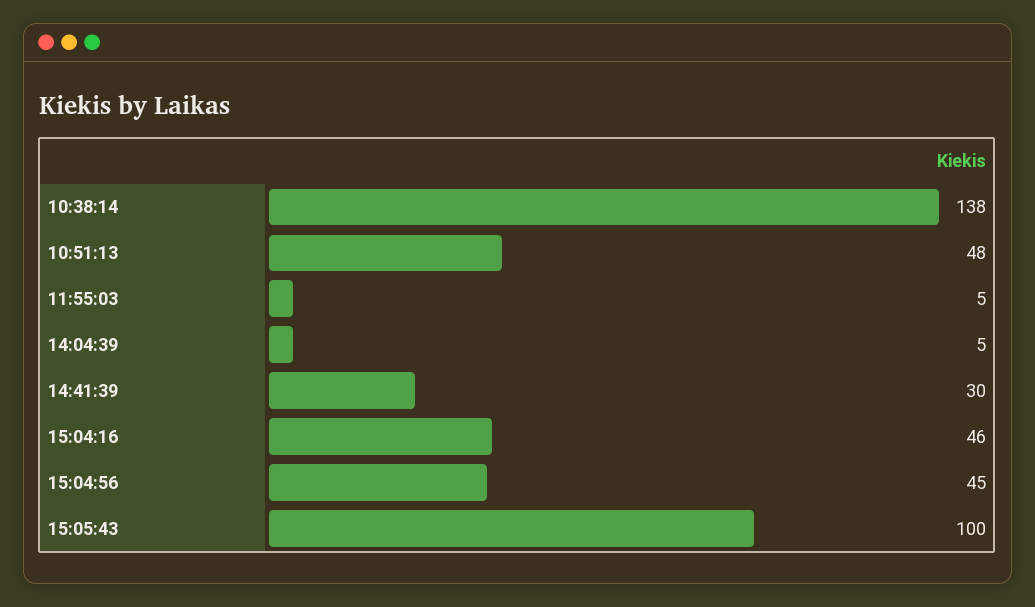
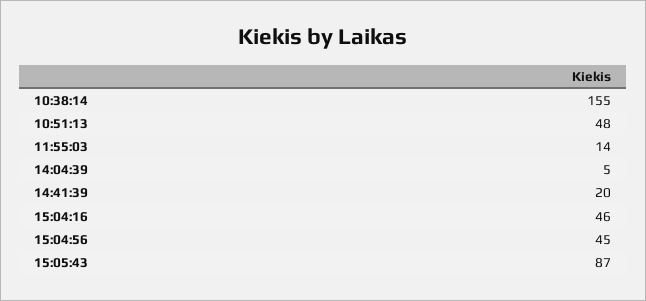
  {
-   "10:38:14": 138,
+   "10:38:14": 155,
    "10:51:13": 48,
-   "11:55:03": 5,
+   "11:55:03": 14,
    "14:04:39": 5,
-   "14:41:39": 30,
+   "14:41:39": 20,
    "15:04:16": 46,
    "15:04:56": 45,
-   "15:05:43": 100
+   "15:05:43": 87
  }

